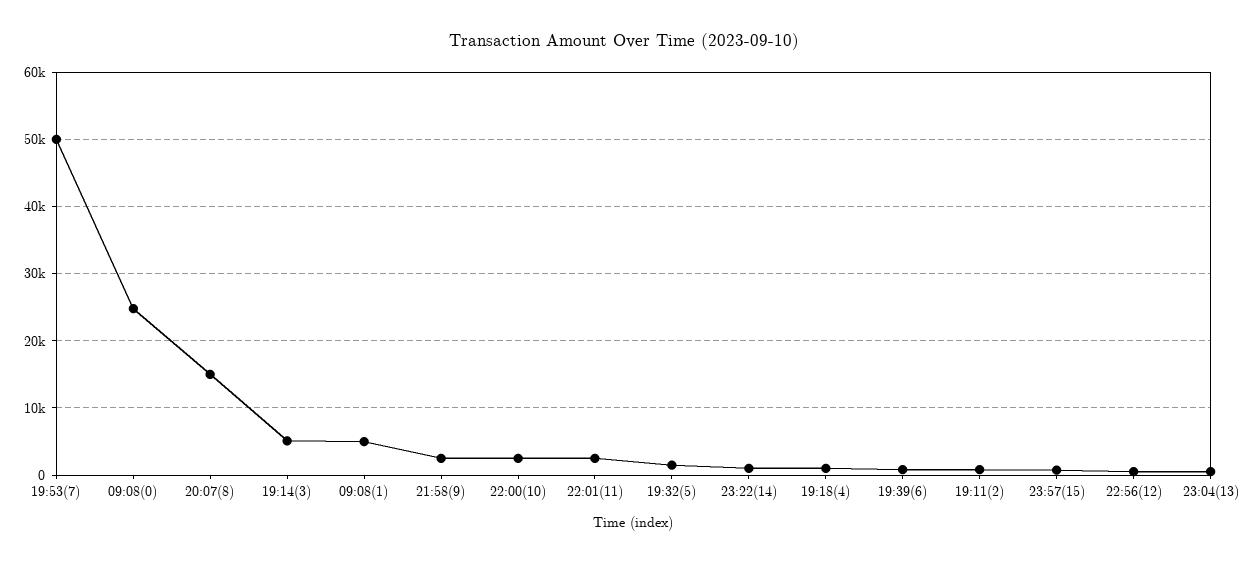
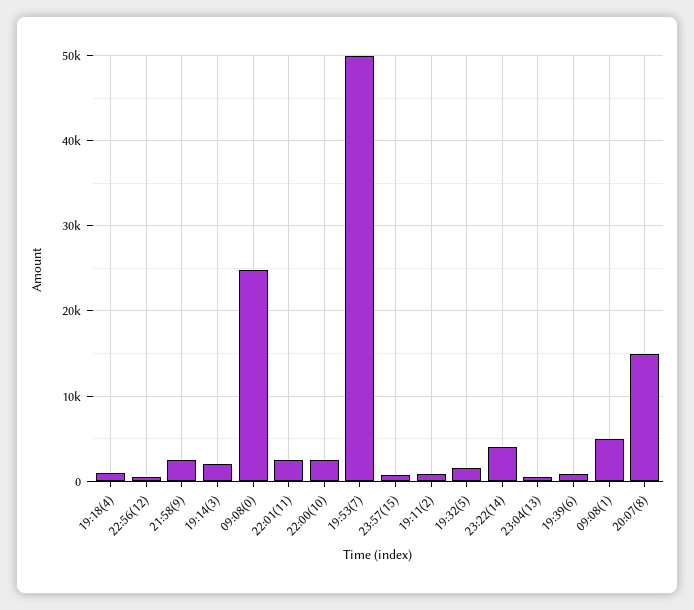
  {
    "19:53(7)": 50000,
    "09:08(0)": 25000,
    "20:07(8)": 15000,
-   "19:14(3)": 5000,
+   "19:14(3)": 2000,
    "09:08(1)": 5000,
    "21:58(9)": 3000,
    "22:00(10)": 3000,
    "22:01(11)": 3000,
    "19:32(5)": 2000,
-   "23:22(14)": 1000,
+   "23:22(14)": 4000,
    "19:18(4)": 1000,
    "19:39(6)": 1000,
    "19:11(2)": 1000,
    "23:57(15)": 1000,
    "22:56(12)": 1000,
    "23:04(13)": 1000
  }

